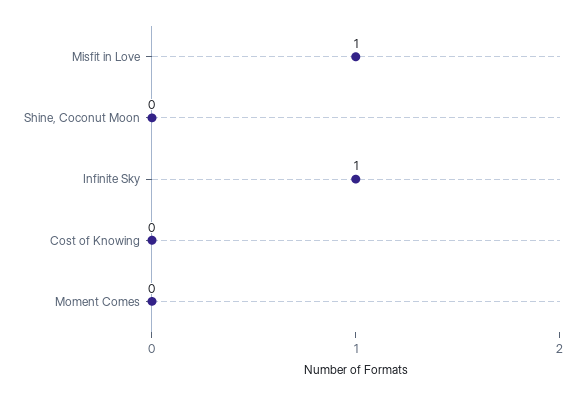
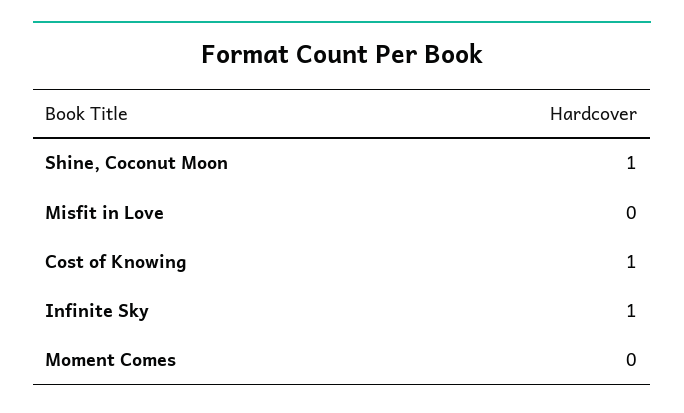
  {
-   "Misfit in Love": 1,
+   "Misfit in Love": 0,
-   "Shine, Coconut Moon": 0,
+   "Shine, Coconut Moon": 1,
    "Infinite Sky": 1,
-   "Cost of Knowing": 0,
+   "Cost of Knowing": 1,
    "Moment Comes": 0
  }

